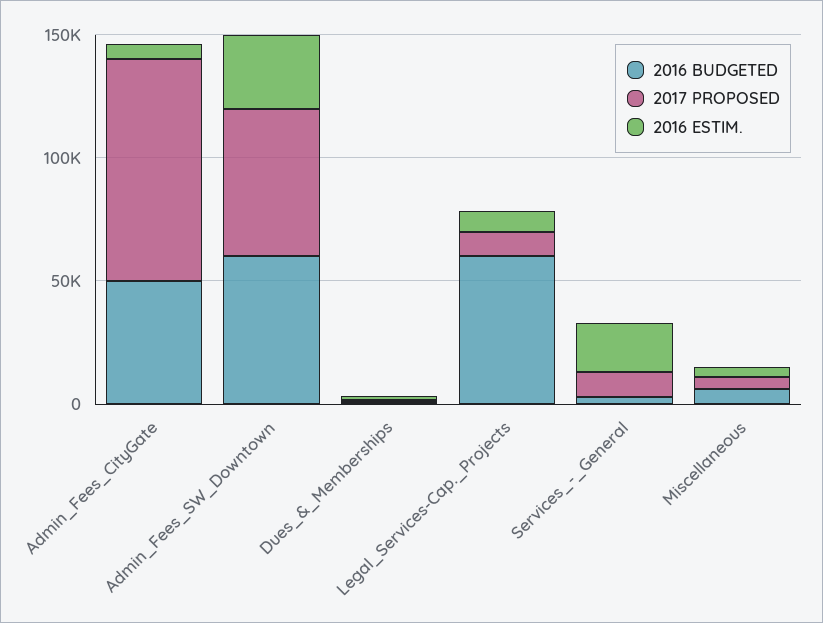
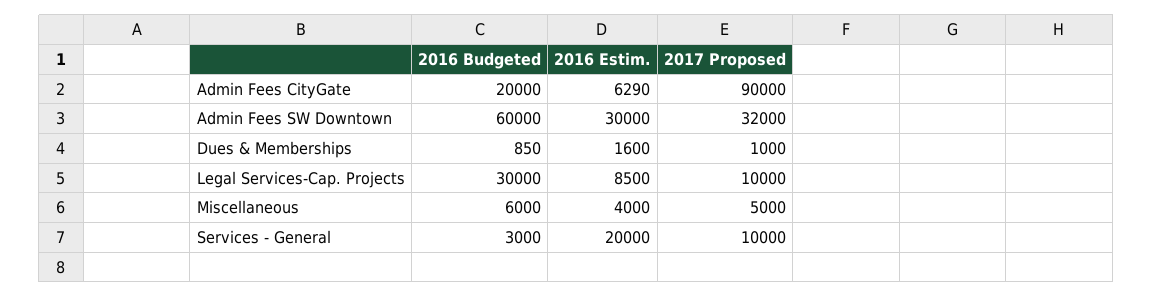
  {
    "2016 BUDGETED": {
-     "Admin_Fees_CityGate": 50000,
+     "Admin_Fees_CityGate": 20000,
      "Admin_Fees_SW_Downtown": 60000,
      "Dues_&_Memberships": 850,
-     "Legal_Services-Cap._Projects": 60000,
+     "Legal_Services-Cap._Projects": 30000,
      "Services_-_General": 3000,
      "Miscellaneous": 6000
    },
    "2017 PROPOSED": {
      "Admin_Fees_CityGate": 90000,
-     "Admin_Fees_SW_Downtown": 60000,
+     "Admin_Fees_SW_Downtown": 32000,
      "Dues_&_Memberships": 1000,
      "Legal_Services-Cap._Projects": 10000,
      "Services_-_General": 10000,
      "Miscellaneous": 5000
    },
    "2016 ESTIM.": {
      "Admin_Fees_CityGate": 6290,
      "Admin_Fees_SW_Downtown": 30000,
      "Dues_&_Memberships": 1600,
      "Legal_Services-Cap._Projects": 8500,
      "Services_-_General": 20000,
      "Miscellaneous": 4000
    }
  }

